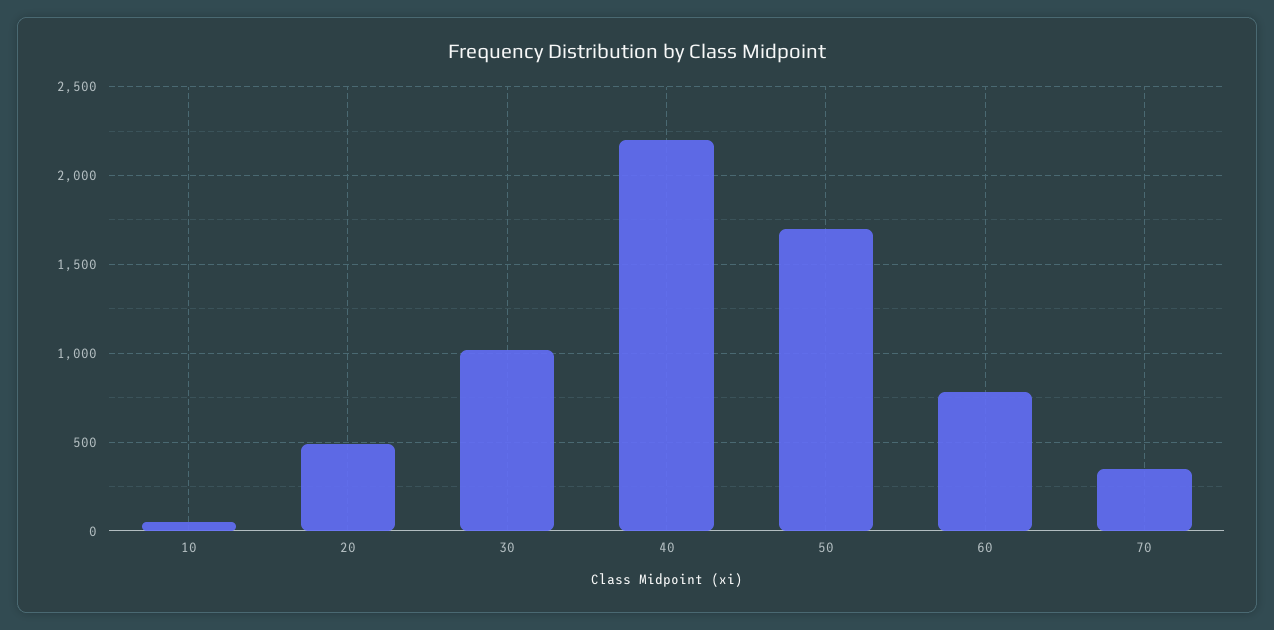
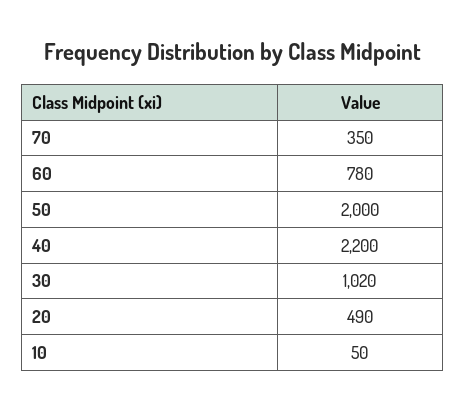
  {
    "10": 50,
    "20": 490,
    "30": 1020,
    "40": 2200,
-   "50": 1700,
+   "50": 2000,
    "60": 780,
    "70": 350
  }

